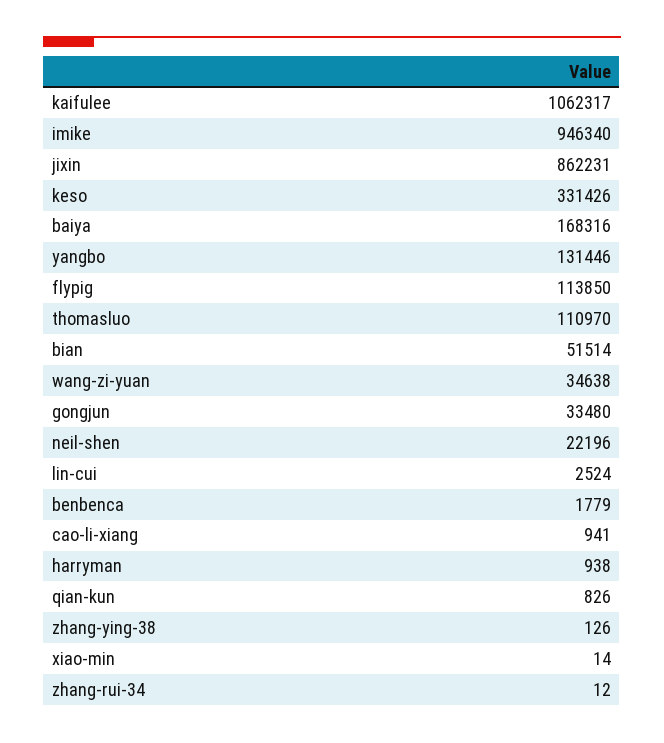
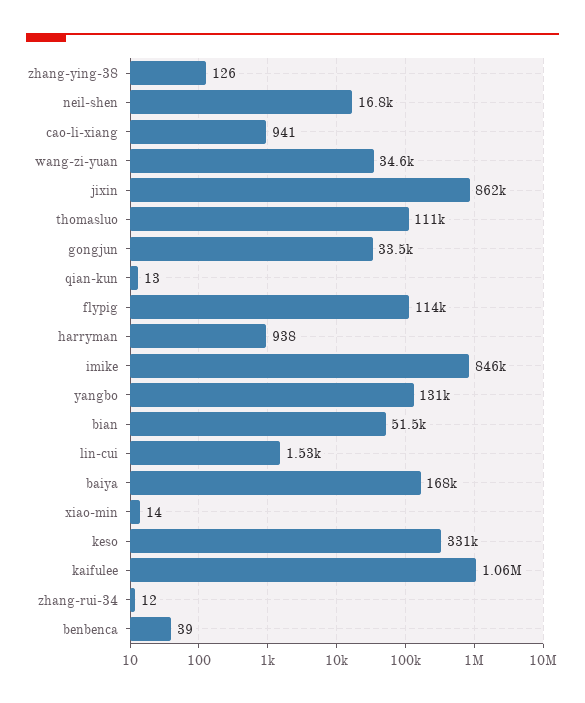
  {
    "kaifulee": 1062317,
-   "imike": 946340,
+   "imike": 846000,
    "jixin": 862231,
    "keso": 331426,
    "baiya": 168316,
    "yangbo": 131446,
    "flypig": 113850,
    "thomasluo": 110970,
    "bian": 51514,
    "wang-zi-yuan": 34638,
    "gongjun": 33480,
-   "neil-shen": 22196,
+   "neil-shen": 16800,
-   "lin-cui": 2524,
+   "lin-cui": 1530,
-   "benbenca": 1779,
+   "benbenca": 39,
    "cao-li-xiang": 941,
    "harryman": 938,
-   "qian-kun": 826,
+   "qian-kun": 13,
    "zhang-ying-38": 126,
    "xiao-min": 14,
    "zhang-rui-34": 12
  }

